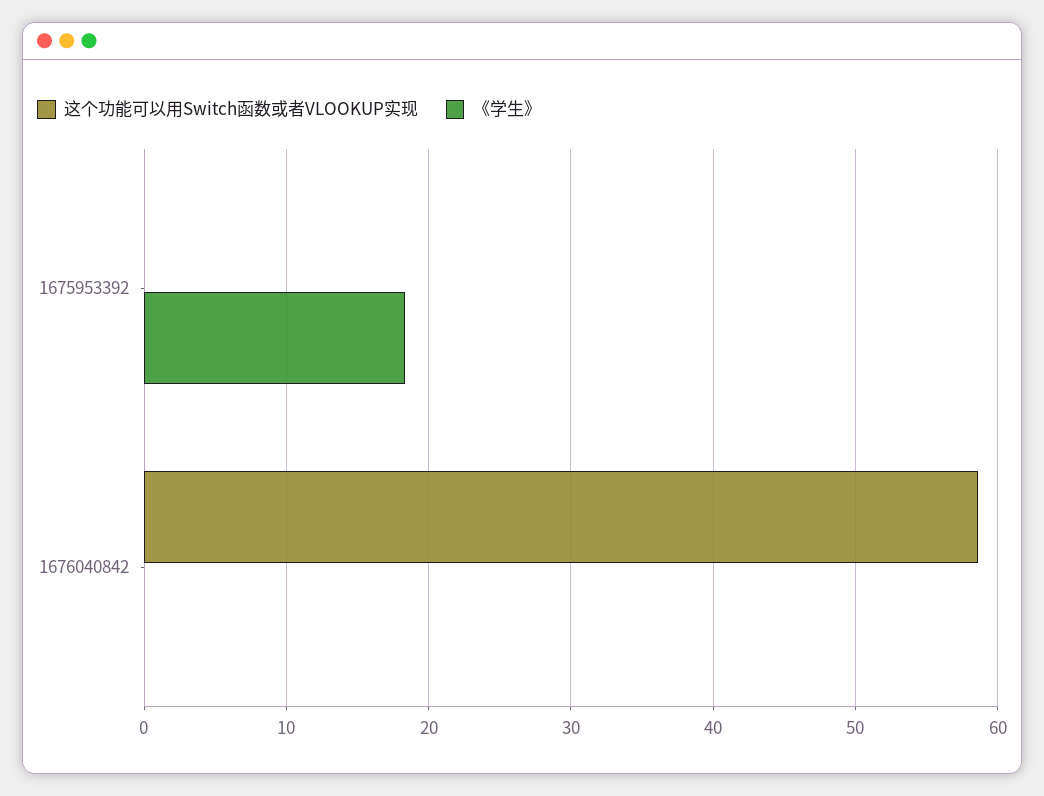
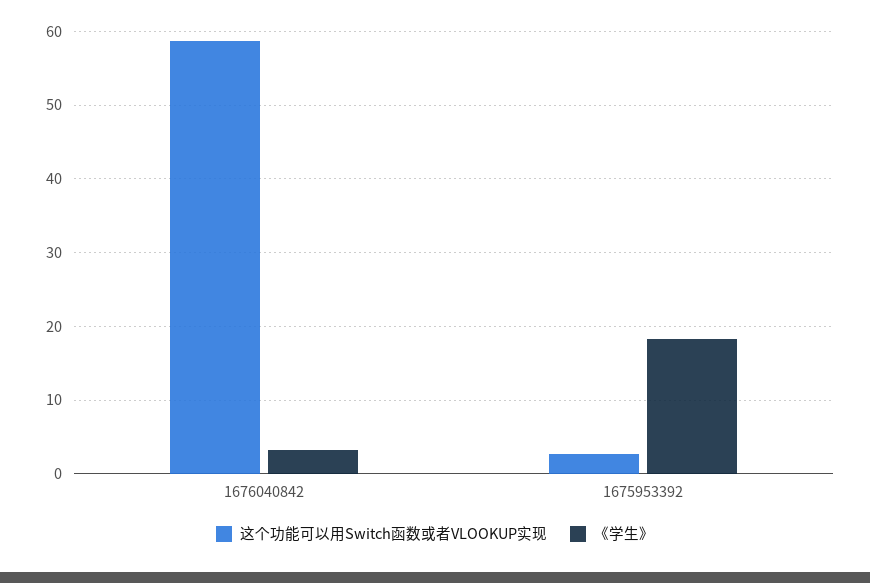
  {
    "这个功能可以用Switch函数或者VLOOKUP实现": {
-     "1675953392": 0,
+     "1675953392": 3,
      "1676040842": 59
    },
    "《学生》": {
      "1675953392": 18,
-     "1676040842": 0
+     "1676040842": 3
    }
  }

